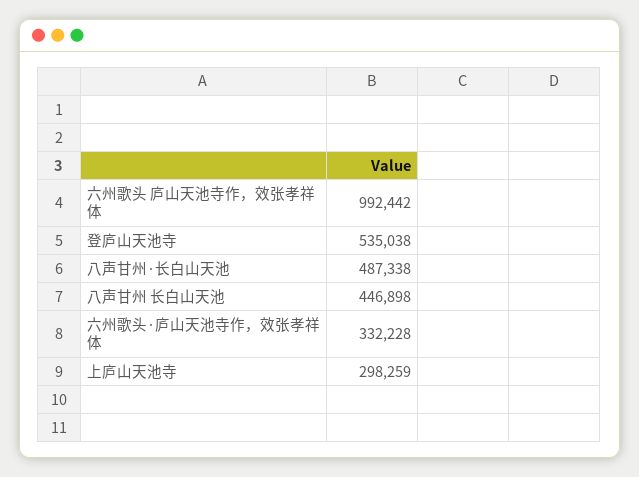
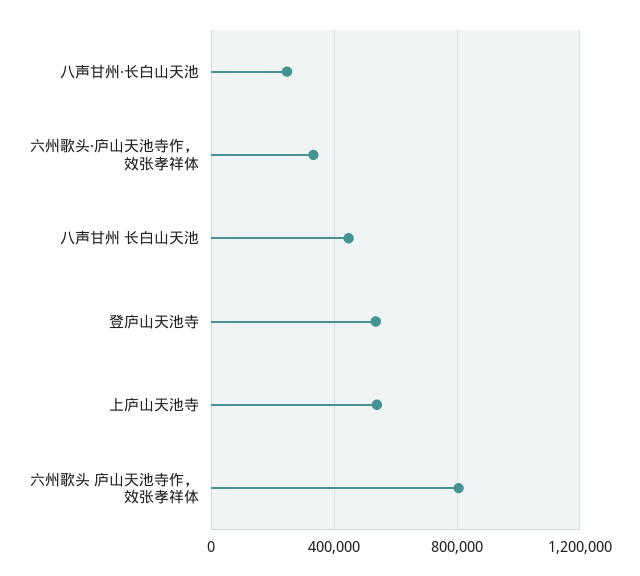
  {
-   "六州歌头 庐山天池寺作，效张孝祥体": 992442,
+   "六州歌头 庐山天池寺作，效张孝祥体": 800000,
    "登庐山天池寺": 535038,
-   "八声甘州·长白山天池": 487338,
+   "八声甘州·长白山天池": 250000,
    "八声甘州 长白山天池": 446898,
    "六州歌头·庐山天池寺作，效张孝祥体": 332228,
-   "上庐山天池寺": 298259
+   "上庐山天池寺": 550000
  }

